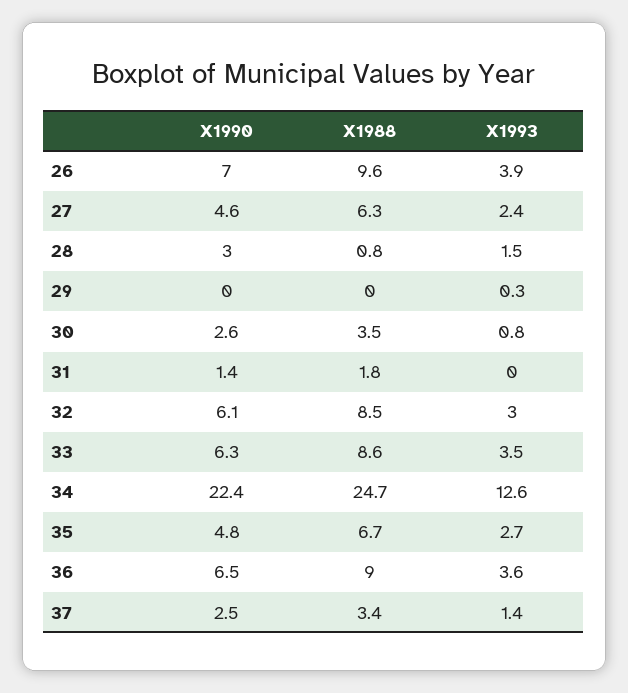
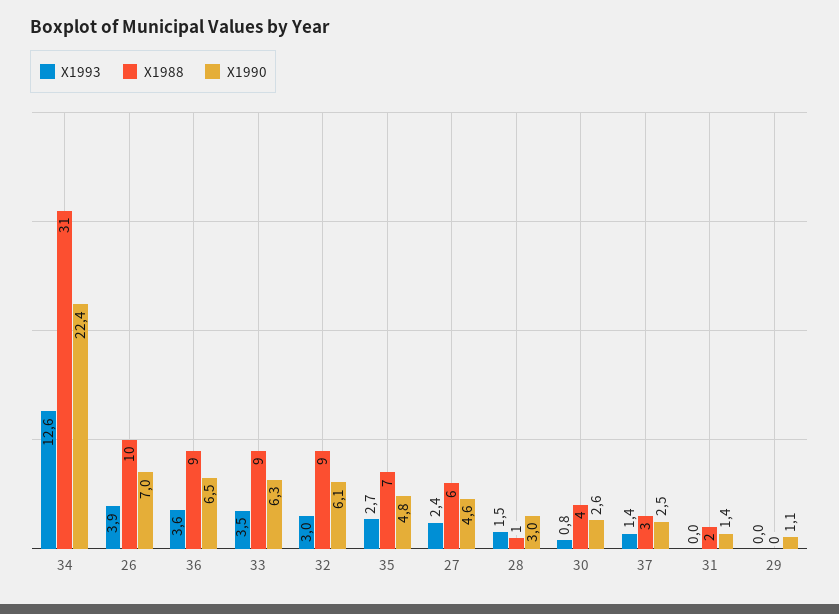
  {
    "X1990": {
      "26": 7,
      "27": 4.6,
      "28": 3,
-     "29": 0,
+     "29": 1.1,
      "30": 2.6,
      "31": 1.4,
      "32": 6.1,
      "33": 6.3,
      "34": 22.4,
      "35": 4.8,
      "36": 6.5,
      "37": 2.5
    },
    "X1988": {
      "26": 9.6,
      "27": 6.3,
      "28": 0.8,
      "29": 0,
      "30": 3.5,
      "31": 1.8,
      "32": 8.5,
      "33": 8.6,
-     "34": 24.7,
+     "34": 31,
      "35": 6.7,
      "36": 9,
      "37": 3.4
    },
    "X1993": {
      "26": 3.9,
      "27": 2.4,
      "28": 1.5,
-     "29": 0.3,
+     "29": 0,
      "30": 0.8,
      "31": 0,
      "32": 3,
      "33": 3.5,
      "34": 12.6,
      "35": 2.7,
      "36": 3.6,
      "37": 1.4
    }
  }

